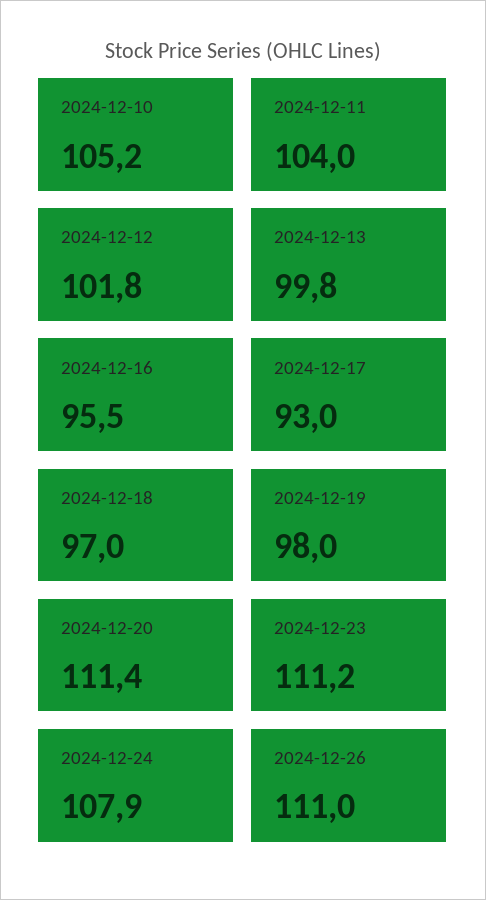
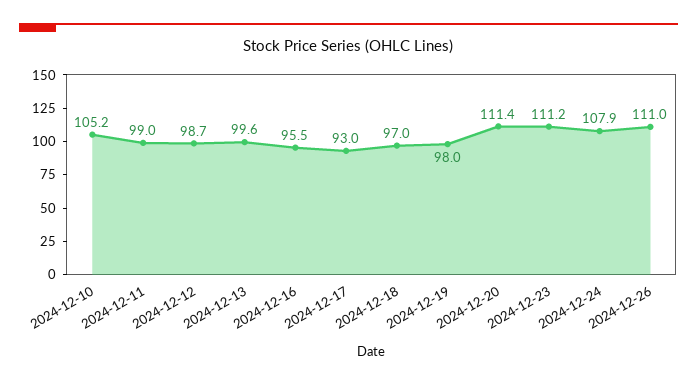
  {
    "2024-12-10": 105.2,
-   "2024-12-11": 104,
+   "2024-12-11": 99,
-   "2024-12-12": 101.8,
+   "2024-12-12": 98.7,
-   "2024-12-13": 99.8,
+   "2024-12-13": 99.6,
    "2024-12-16": 95.5,
    "2024-12-17": 93,
    "2024-12-18": 97,
    "2024-12-19": 98,
    "2024-12-20": 111.4,
    "2024-12-23": 111.2,
    "2024-12-24": 107.9,
    "2024-12-26": 111
  }

